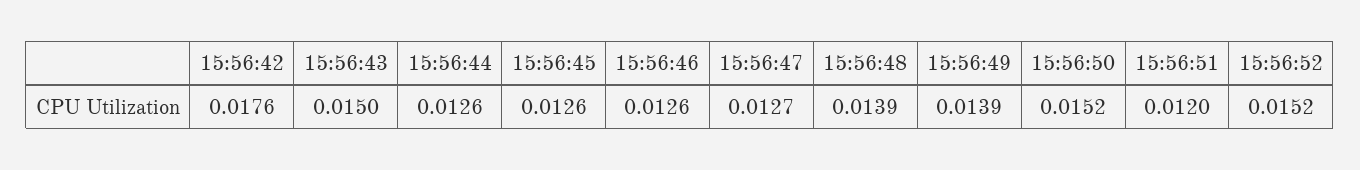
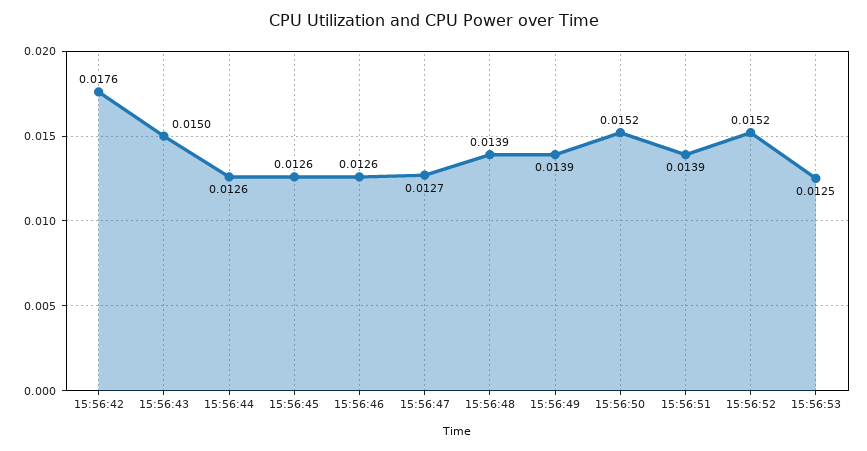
  {
    "15:56:42": 0.0176,
    "15:56:43": 0.015,
    "15:56:44": 0.0126,
    "15:56:45": 0.0126,
    "15:56:46": 0.0126,
    "15:56:47": 0.0127,
    "15:56:48": 0.0139,
    "15:56:49": 0.0139,
    "15:56:50": 0.0152,
-   "15:56:51": 0.012,
+   "15:56:51": 0.0139,
-   "15:56:52": 0.0152
+   "15:56:52": 0.0152,
+   "15:56:53": 0.0125
  }

